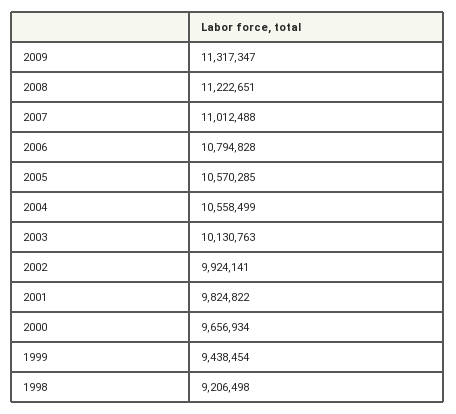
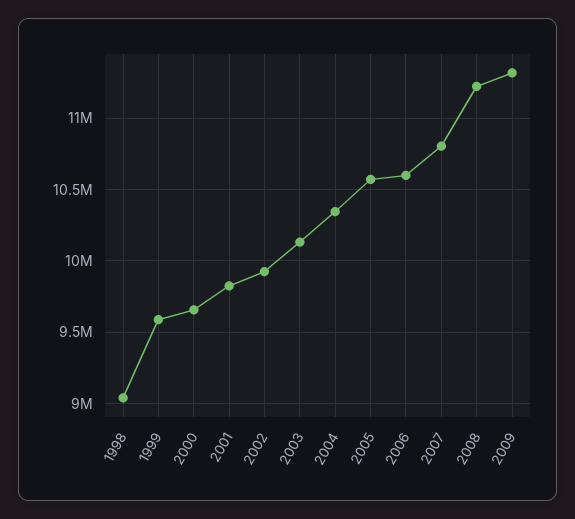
  {
    "2009": 11317347,
    "2008": 11222651,
-   "2007": 11012488,
+   "2007": 10800000,
-   "2006": 10794828,
+   "2006": 10600000,
    "2005": 10570285,
-   "2004": 10558499,
+   "2004": 10350000,
    "2003": 10130763,
    "2002": 9924141,
    "2001": 9824822,
    "2000": 9656934,
-   "1999": 9438454,
+   "1999": 9600000,
-   "1998": 9206498
+   "1998": 9050000
  }

